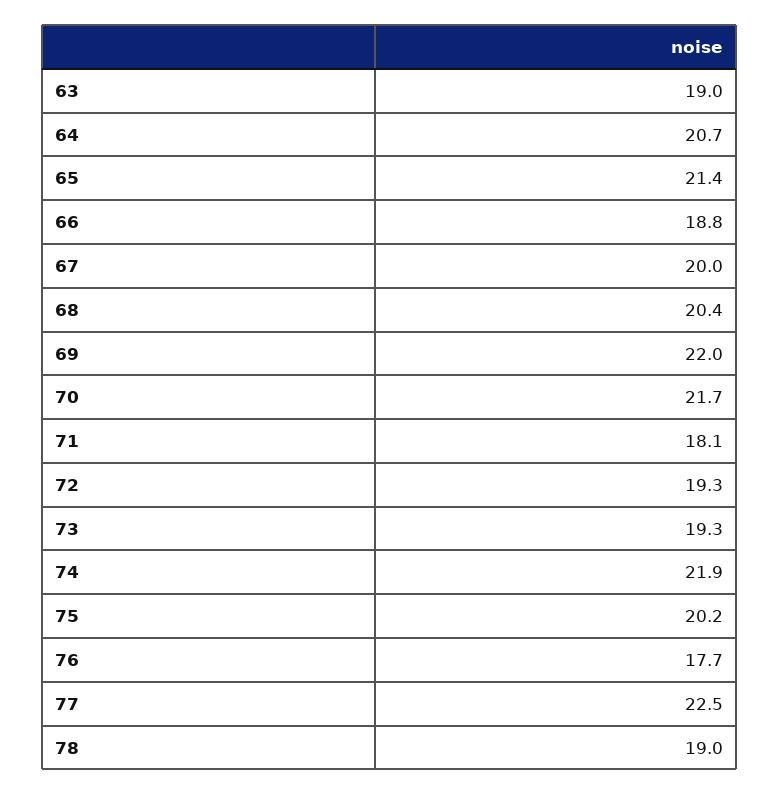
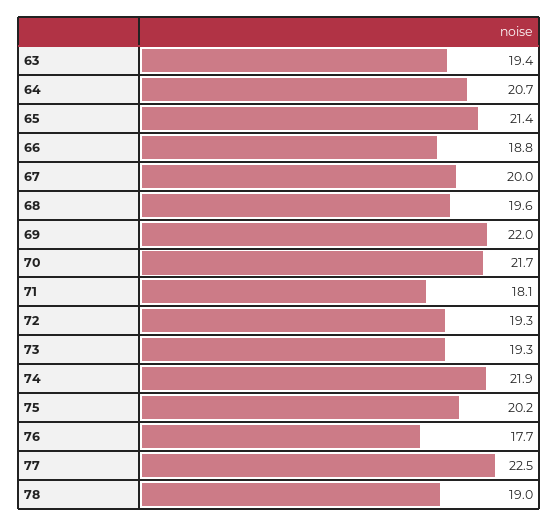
  {
-   "63": 19,
+   "63": 19.4,
    "64": 20.7,
    "65": 21.4,
    "66": 18.8,
    "67": 20,
-   "68": 20.4,
+   "68": 19.6,
    "69": 22,
    "70": 21.7,
    "71": 18.1,
    "72": 19.3,
    "73": 19.3,
    "74": 21.9,
    "75": 20.2,
    "76": 17.7,
    "77": 22.5,
    "78": 19
  }

